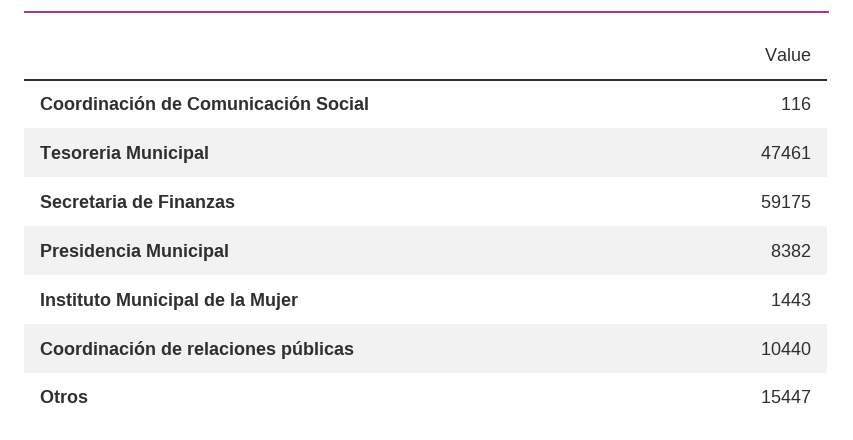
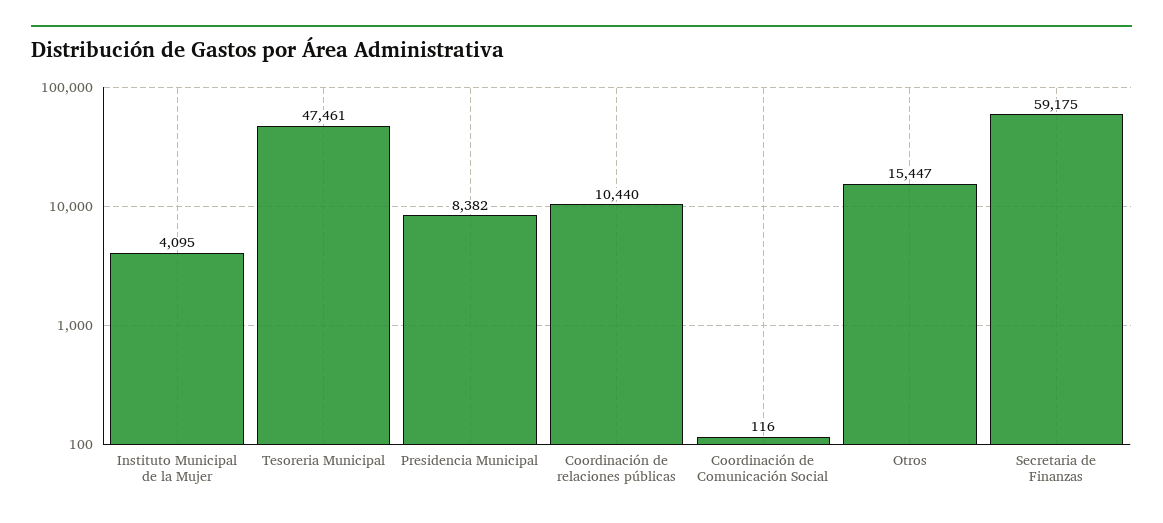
  {
    "Coordinación de Comunicación Social": 116,
    "Tesoreria Municipal": 47461,
    "Secretaria de Finanzas": 59175,
    "Presidencia Municipal": 8382,
-   "Instituto Municipal de la Mujer": 1443,
+   "Instituto Municipal de la Mujer": 4095,
    "Coordinación de relaciones públicas": 10440,
    "Otros": 15447
  }

